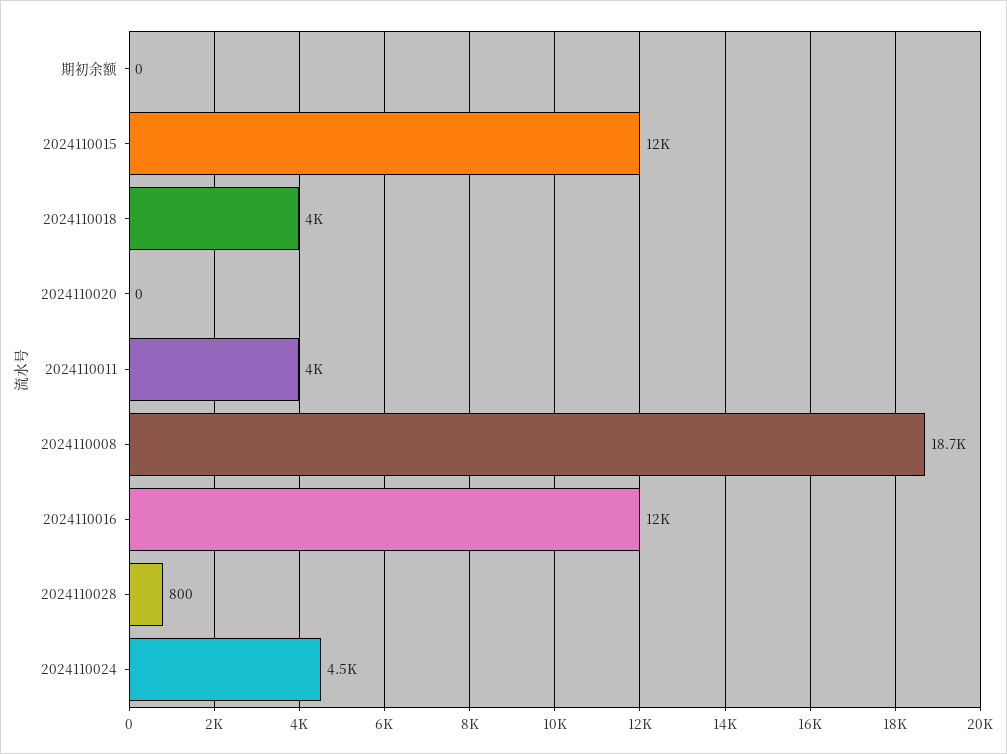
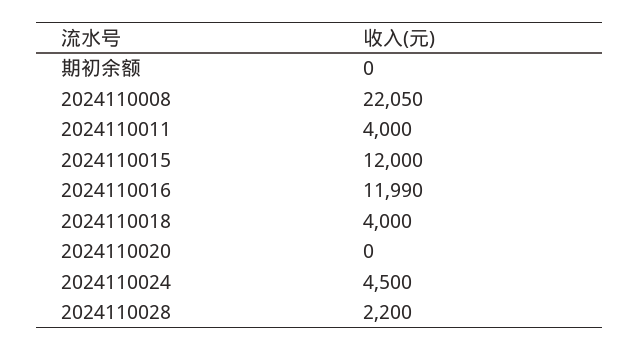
  {
    "期初余额": 0,
    "2024110015": 12000,
    "2024110018": 4000,
    "2024110020": 0,
    "2024110011": 4000,
-   "2024110008": 18700,
+   "2024110008": 22050,
    "2024110016": 11990,
-   "2024110028": 800,
+   "2024110028": 2200,
    "2024110024": 4500
  }

